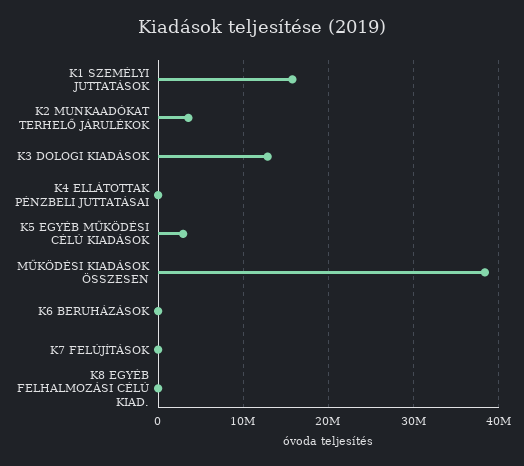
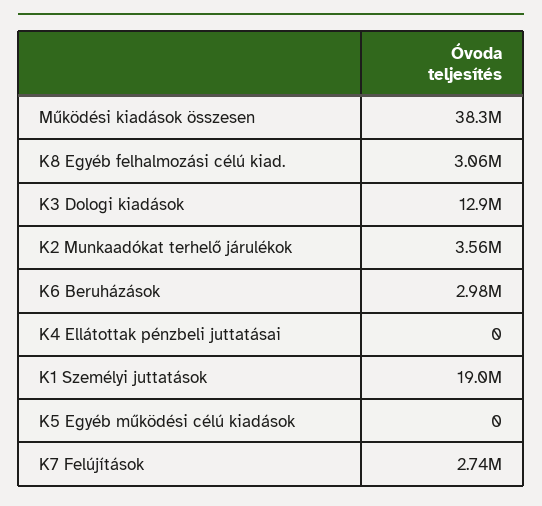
  {
-   "K1 SZEMÉLYI JUTTATÁSOK": 16000000,
+   "K1 SZEMÉLYI JUTTATÁSOK": 19000000,
    "K2 MUNKAADÓKAT TERHELŐ JÁRULÉKOK": 3560000,
    "K3 DOLOGI KIADÁSOK": 12900000,
    "K4 ELLÁTOTTAK PÉNZBELI JUTTATÁSAI": 0,
-   "K5 EGYÉB MŰKÖDÉSI CÉLÚ KIADÁSOK": 3000000,
+   "K5 EGYÉB MŰKÖDÉSI CÉLÚ KIADÁSOK": 0,
    "MŰKÖDÉSI KIADÁSOK ÖSSZESEN": 38300000,
-   "K6 BERUHÁZÁSOK": 0,
+   "K6 BERUHÁZÁSOK": 2980000,
-   "K7 FELÚJÍTÁSOK": 0,
+   "K7 FELÚJÍTÁSOK": 2740000,
-   "K8 EGYÉB FELHALMOZÁSI CÉLÚ KIAD.": 0
+   "K8 EGYÉB FELHALMOZÁSI CÉLÚ KIAD.": 3060000
  }

